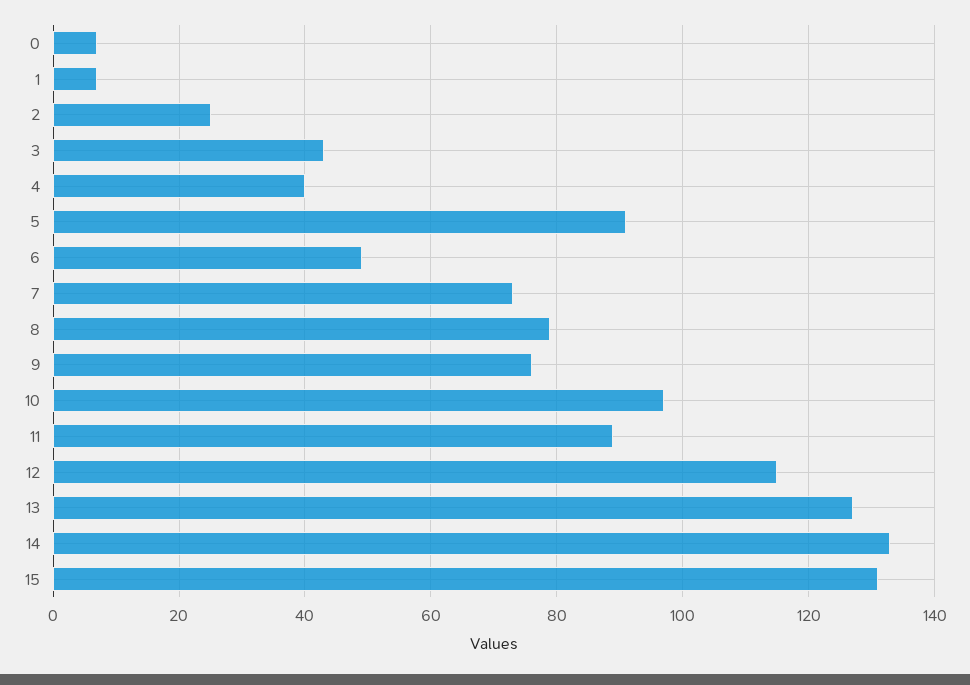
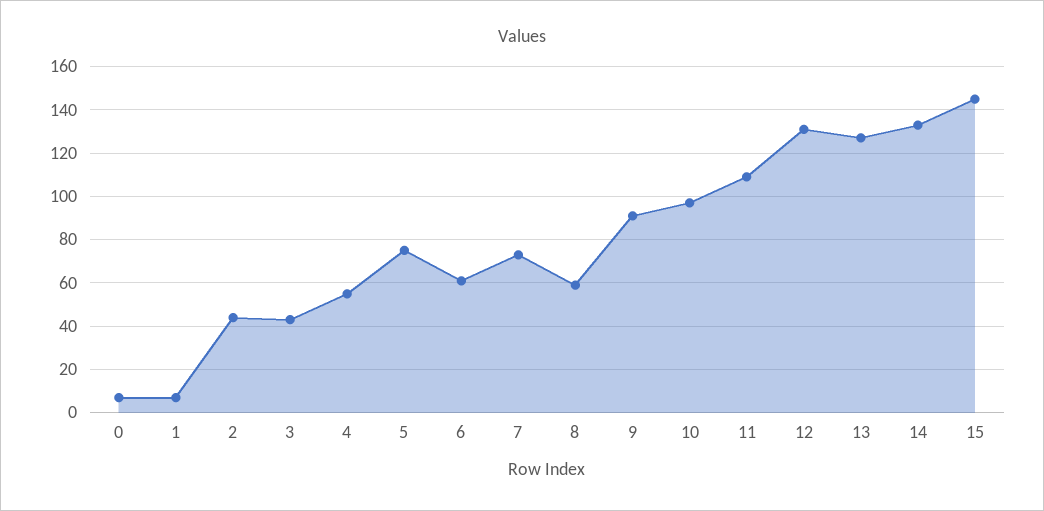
  {
    "0": 5,
    "1": 5,
-   "2": 25,
+   "2": 45,
    "3": 45,
-   "4": 40,
+   "4": 55,
-   "5": 90,
+   "5": 75,
-   "6": 50,
+   "6": 60,
    "7": 75,
-   "8": 80,
+   "8": 60,
-   "9": 75,
+   "9": 90,
    "10": 95,
-   "11": 90,
+   "11": 110,
-   "12": 115,
+   "12": 130,
    "13": 125,
    "14": 135,
-   "15": 130
+   "15": 145
  }

